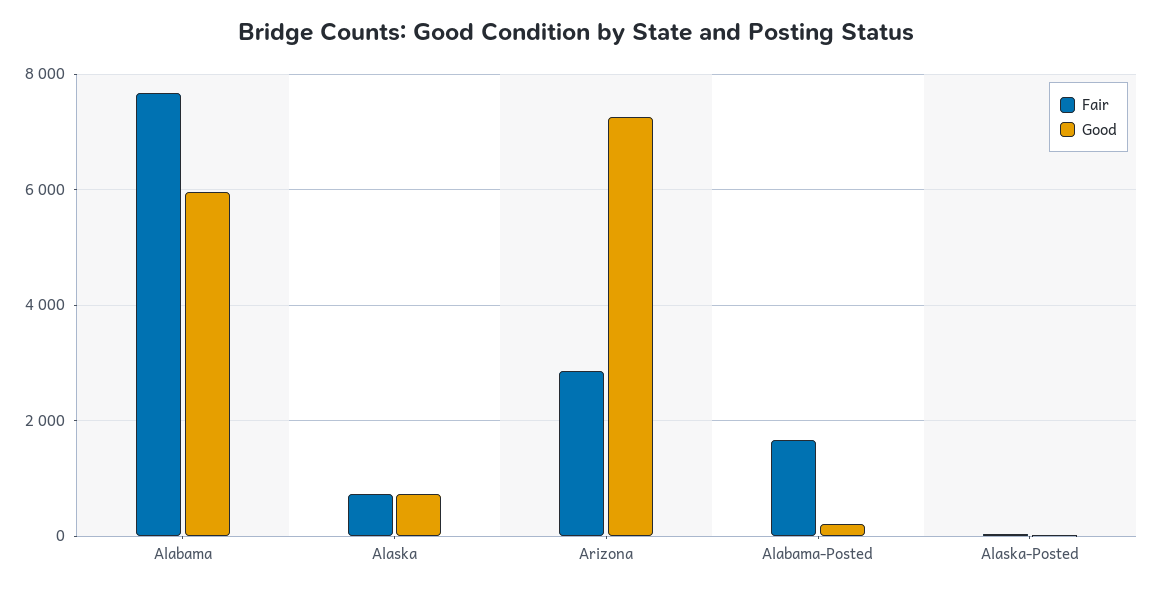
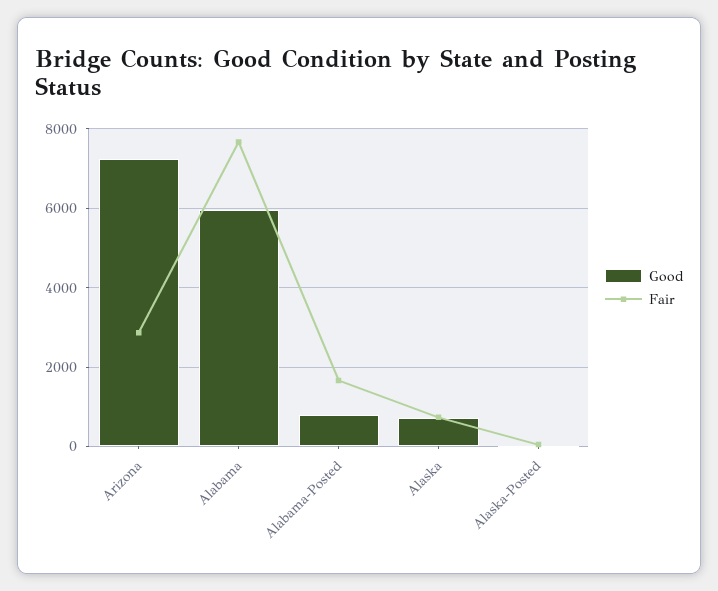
  {
    "Fair": {
      "Alabama": 7600,
      "Alaska": 800,
      "Arizona": 2800,
      "Alabama-Posted": 1600,
      "Alaska-Posted": 0
    },
    "Good": {
      "Alabama": 6000,
      "Alaska": 800,
      "Arizona": 7200,
-     "Alabama-Posted": 200,
+     "Alabama-Posted": 800,
      "Alaska-Posted": 0
    }
  }

